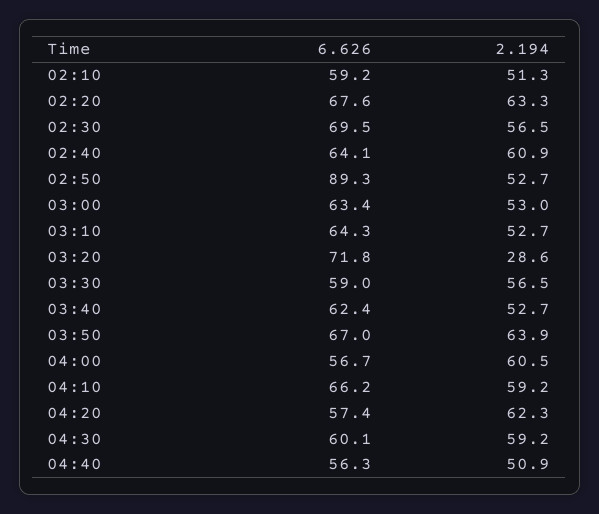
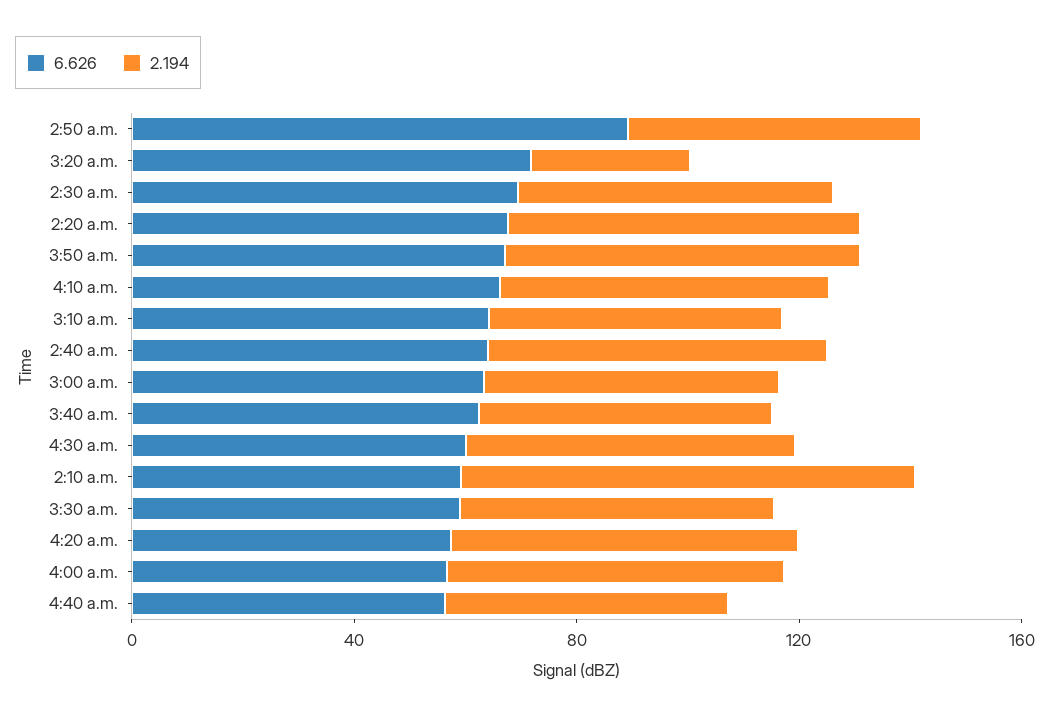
  {
    "6.626": {
      "02:10": 59.2,
      "02:20": 67.6,
      "02:30": 69.5,
      "02:40": 64.1,
      "02:50": 89.3,
      "03:00": 63.4,
      "03:10": 64.3,
      "03:20": 71.8,
      "03:30": 59,
      "03:40": 62.4,
      "03:50": 67,
      "04:00": 56.7,
      "04:10": 66.2,
      "04:20": 57.4,
      "04:30": 60.1,
      "04:40": 56.3
    },
    "2.194": {
-     "02:10": 51.3,
+     "02:10": 80,
      "02:20": 63.3,
      "02:30": 56.5,
      "02:40": 60.9,
      "02:50": 52.7,
      "03:00": 53,
      "03:10": 52.7,
      "03:20": 28.6,
      "03:30": 56.5,
      "03:40": 52.7,
      "03:50": 63.9,
      "04:00": 60.5,
      "04:10": 59.2,
      "04:20": 62.3,
      "04:30": 59.2,
      "04:40": 50.9
    }
  }

